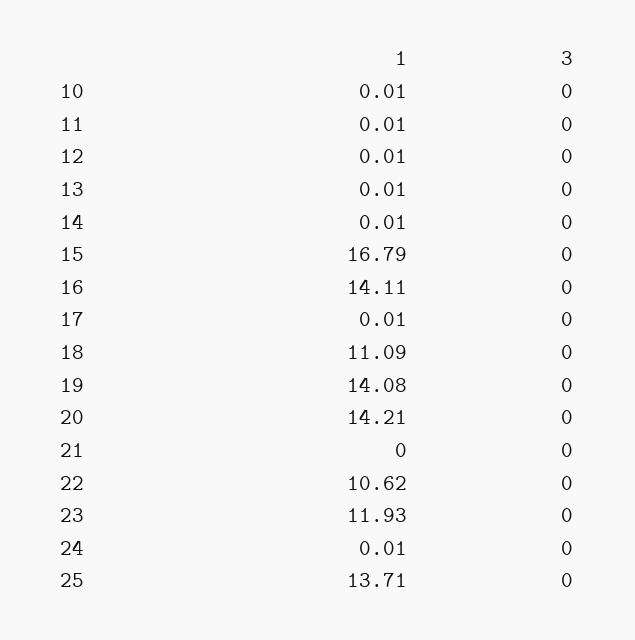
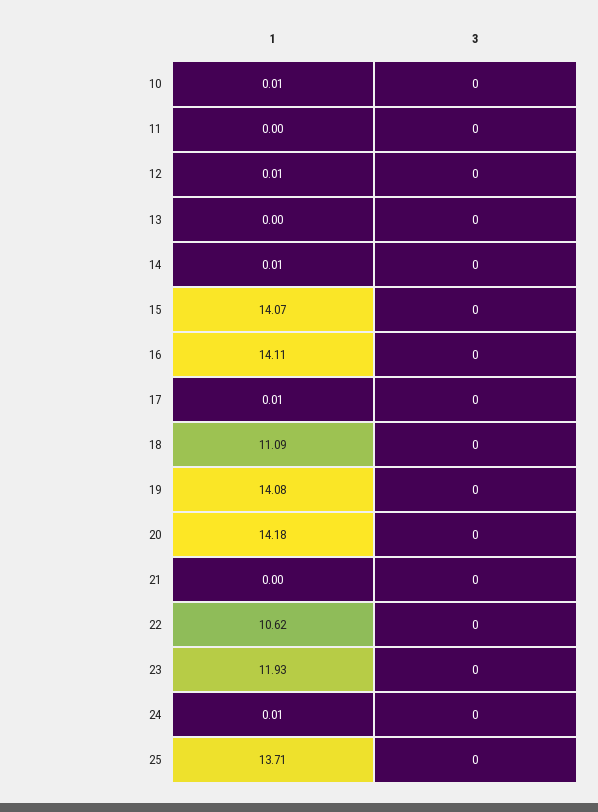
  {
    "1": {
      "10": 0.01,
-     "11": 0.01,
+     "11": 0,
      "12": 0.01,
-     "13": 0.01,
+     "13": 0,
      "14": 0.01,
-     "15": 16.79,
+     "15": 14.07,
      "16": 14.11,
      "17": 0.01,
      "18": 11.09,
      "19": 14.08,
-     "20": 14.21,
+     "20": 14.18,
      "21": 0,
      "22": 10.62,
      "23": 11.93,
      "24": 0.01,
      "25": 13.71
    },
    "3": {
      "10": 0,
      "11": 0,
      "12": 0,
      "13": 0,
      "14": 0,
      "15": 0,
      "16": 0,
      "17": 0,
      "18": 0,
      "19": 0,
      "20": 0,
      "21": 0,
      "22": 0,
      "23": 0,
      "24": 0,
      "25": 0
    }
  }

